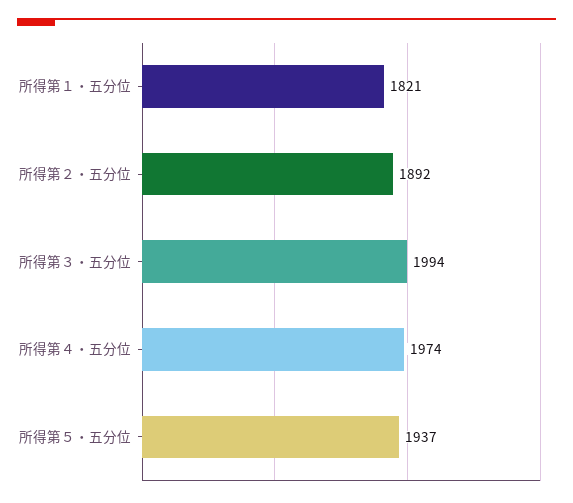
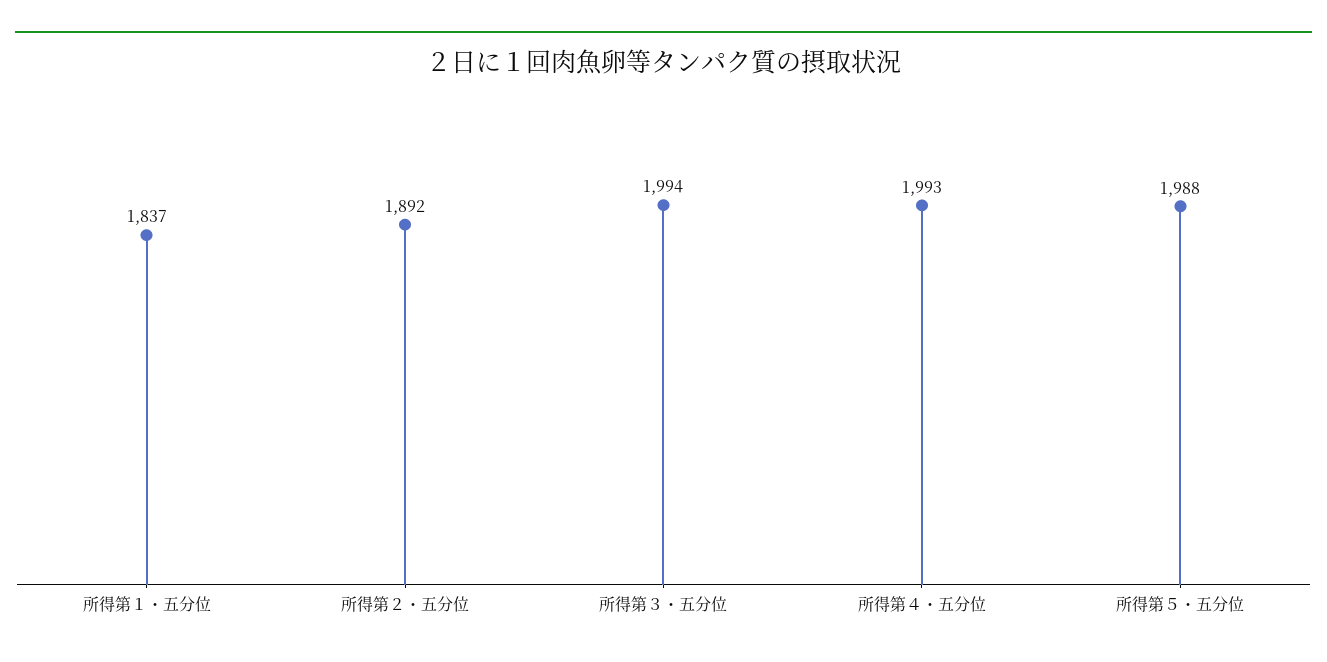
  {
-   "所得第１・五分位": 1821,
+   "所得第１・五分位": 1837,
    "所得第２・五分位": 1892,
    "所得第３・五分位": 1994,
-   "所得第４・五分位": 1974,
+   "所得第４・五分位": 1993,
-   "所得第５・五分位": 1937
+   "所得第５・五分位": 1988
  }

